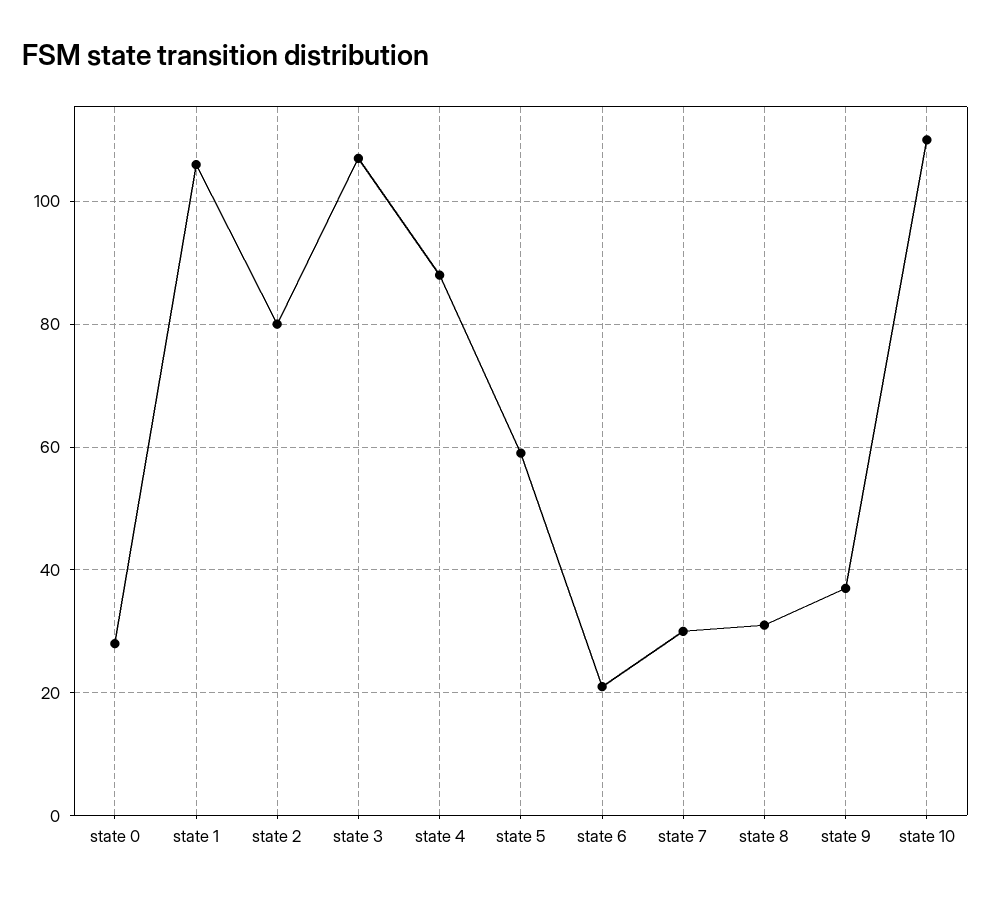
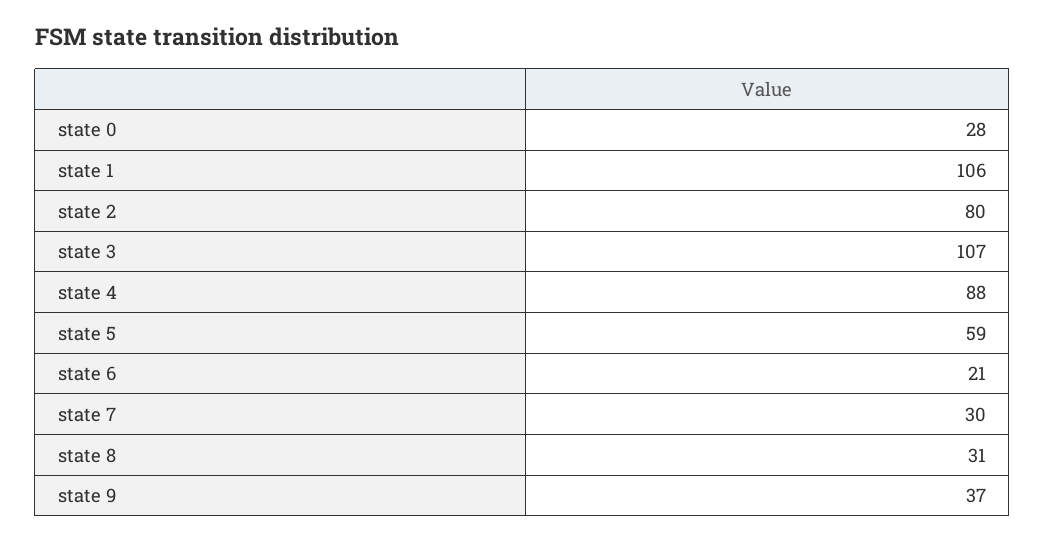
  {
    "state 0": 28,
    "state 1": 106,
    "state 2": 80,
    "state 3": 107,
    "state 4": 88,
    "state 5": 59,
    "state 6": 21,
    "state 7": 30,
    "state 8": 31,
-   "state 9": 37,
+   "state 9": 37
-   "state 10": 110
  }

